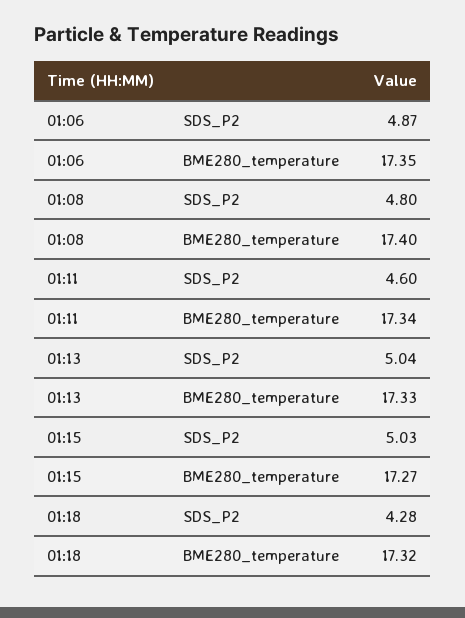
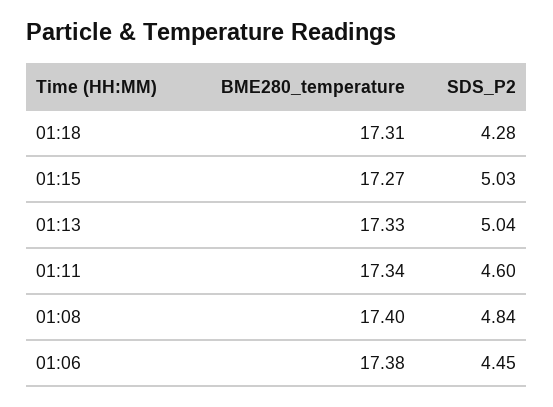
  {
    "01:06": {
-     "SDS_P2": 4.87,
+     "SDS_P2": 4.45,
-     "BME280_temperature": 17.35
+     "BME280_temperature": 17.38
    },
    "01:08": {
-     "SDS_P2": 4.8,
+     "SDS_P2": 4.84,
      "BME280_temperature": 17.4
    },
    "01:11": {
      "SDS_P2": 4.6,
      "BME280_temperature": 17.34
    },
    "01:13": {
      "SDS_P2": 5.04,
      "BME280_temperature": 17.33
    },
    "01:15": {
      "SDS_P2": 5.03,
      "BME280_temperature": 17.27
    },
    "01:18": {
      "SDS_P2": 4.28,
-     "BME280_temperature": 17.32
+     "BME280_temperature": 17.31
    }
  }

